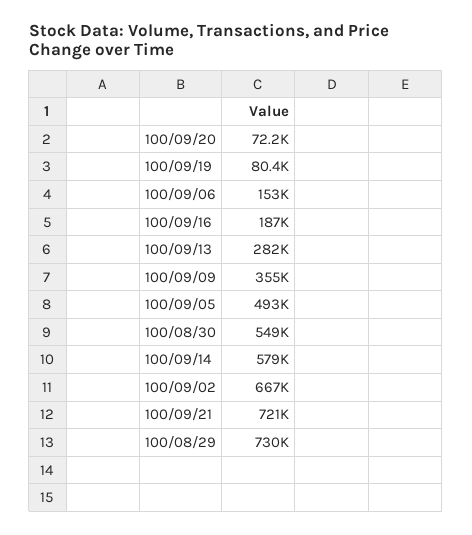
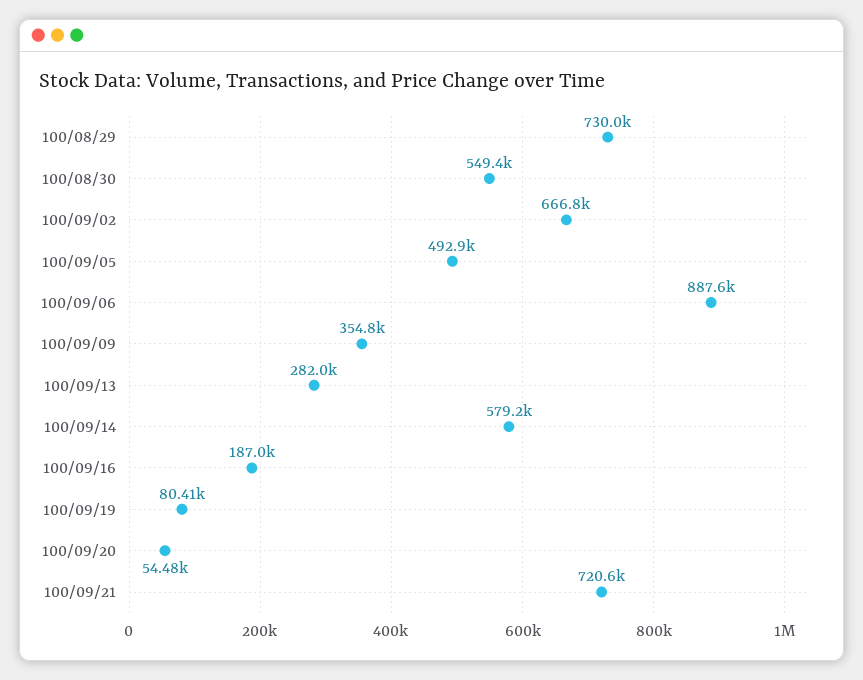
  {
-   "100/09/20": 72200,
+   "100/09/20": 54480,
    "100/09/19": 80410,
-   "100/09/06": 153000,
+   "100/09/06": 887600,
    "100/09/16": 187000,
    "100/09/13": 282000,
    "100/09/09": 354800,
    "100/09/05": 492900,
    "100/08/30": 549400,
    "100/09/14": 579200,
    "100/09/02": 666800,
    "100/09/21": 720600,
    "100/08/29": 730000
  }

